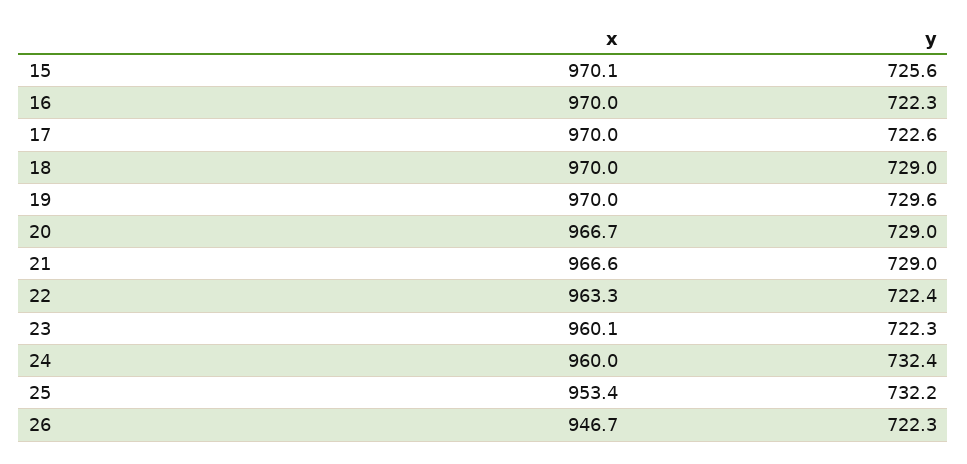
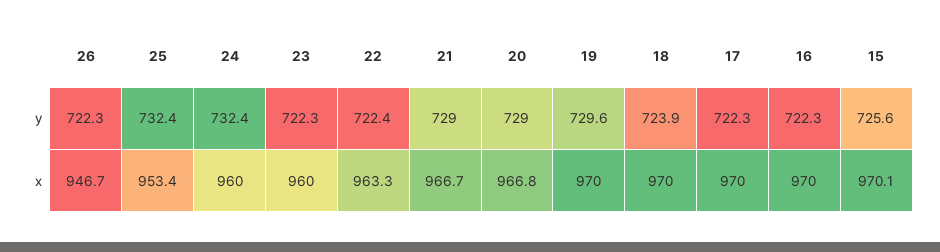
  {
    "x": {
      "15": 970.1,
      "16": 970,
      "17": 970,
      "18": 970,
      "19": 970,
-     "20": 966.7,
+     "20": 966.8,
-     "21": 966.6,
+     "21": 966.7,
      "22": 963.3,
-     "23": 960.1,
+     "23": 960,
      "24": 960,
      "25": 953.4,
      "26": 946.7
    },
    "y": {
      "15": 725.6,
      "16": 722.3,
-     "17": 722.6,
+     "17": 722.3,
-     "18": 729,
+     "18": 723.9,
      "19": 729.6,
      "20": 729,
      "21": 729,
      "22": 722.4,
      "23": 722.3,
      "24": 732.4,
-     "25": 732.2,
+     "25": 732.4,
      "26": 722.3
    }
  }

